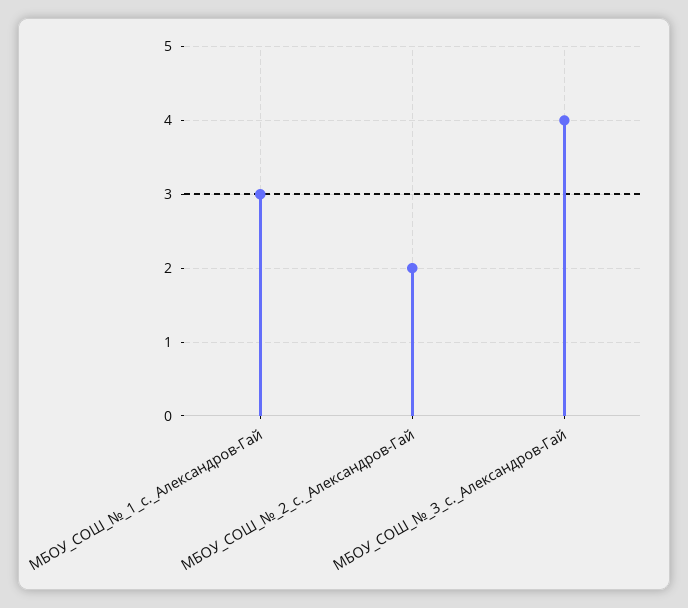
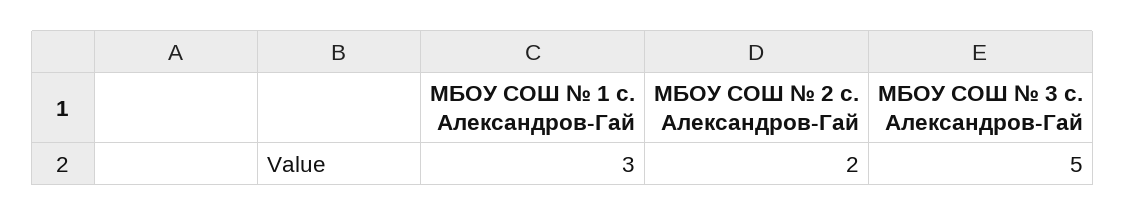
  {
    "МБОУ_СОШ_№_1_с._Александров-Гай": 3,
    "МБОУ_СОШ_№_2_с._Александров-Гай": 2,
-   "МБОУ_СОШ_№_3_с._Александров-Гай": 4
+   "МБОУ_СОШ_№_3_с._Александров-Гай": 5
  }

